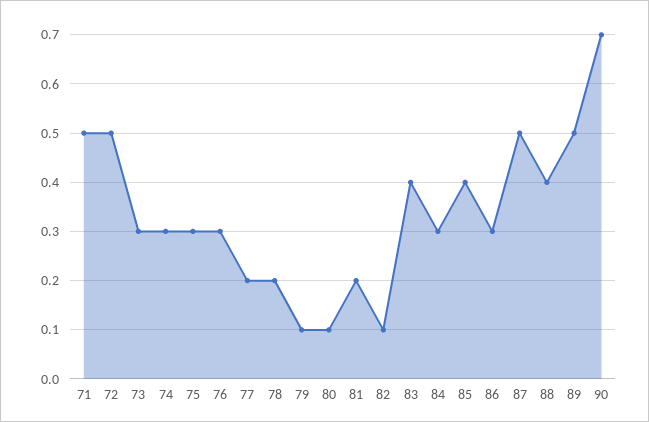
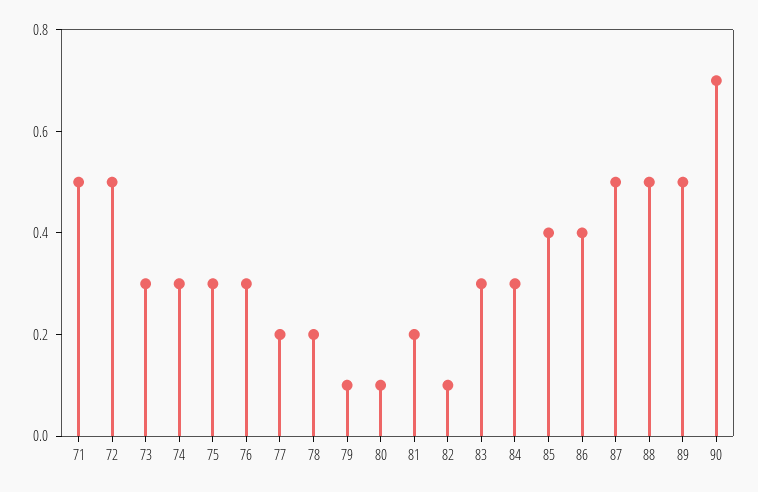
  {
    "71": 0.5,
    "72": 0.5,
    "73": 0.3,
    "74": 0.3,
    "75": 0.3,
    "76": 0.3,
    "77": 0.2,
    "78": 0.2,
    "79": 0.1,
    "80": 0.1,
    "81": 0.2,
    "82": 0.1,
-   "83": 0.4,
+   "83": 0.3,
    "84": 0.3,
    "85": 0.4,
-   "86": 0.3,
+   "86": 0.4,
    "87": 0.5,
-   "88": 0.4,
+   "88": 0.5,
    "89": 0.5,
    "90": 0.7
  }

